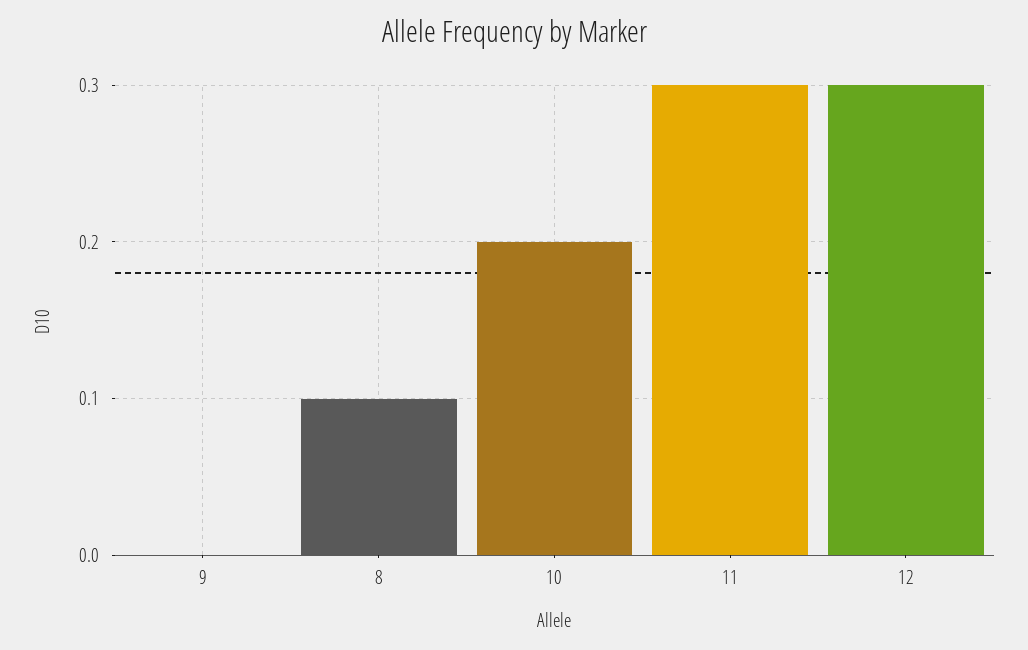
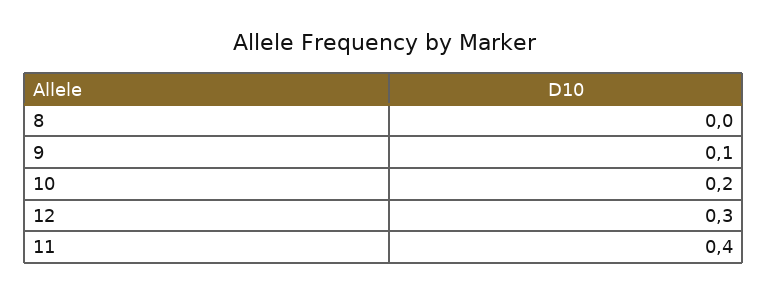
  {
-   "9": 0,
+   "9": 0.1,
-   "8": 0.1,
+   "8": 0,
    "10": 0.2,
-   "11": 0.3,
+   "11": 0.4,
    "12": 0.3
  }

